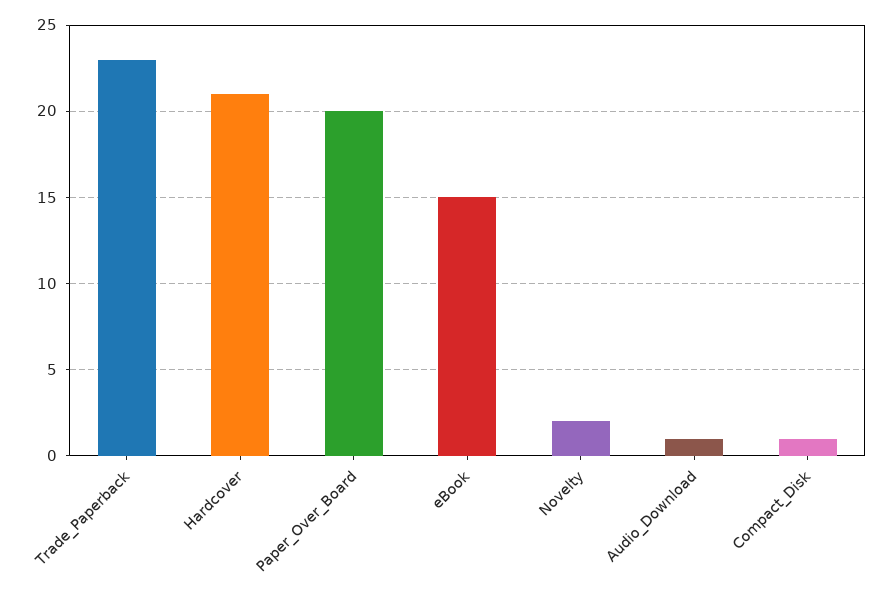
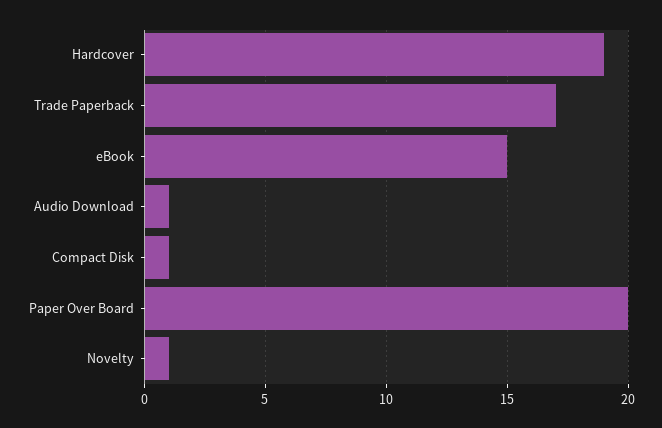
  {
-   "Trade_Paperback": 23,
+   "Trade_Paperback": 17,
-   "Hardcover": 21,
+   "Hardcover": 19,
    "Paper_Over_Board": 20,
    "eBook": 15,
-   "Novelty": 2,
+   "Novelty": 1,
    "Audio_Download": 1,
    "Compact_Disk": 1
  }

